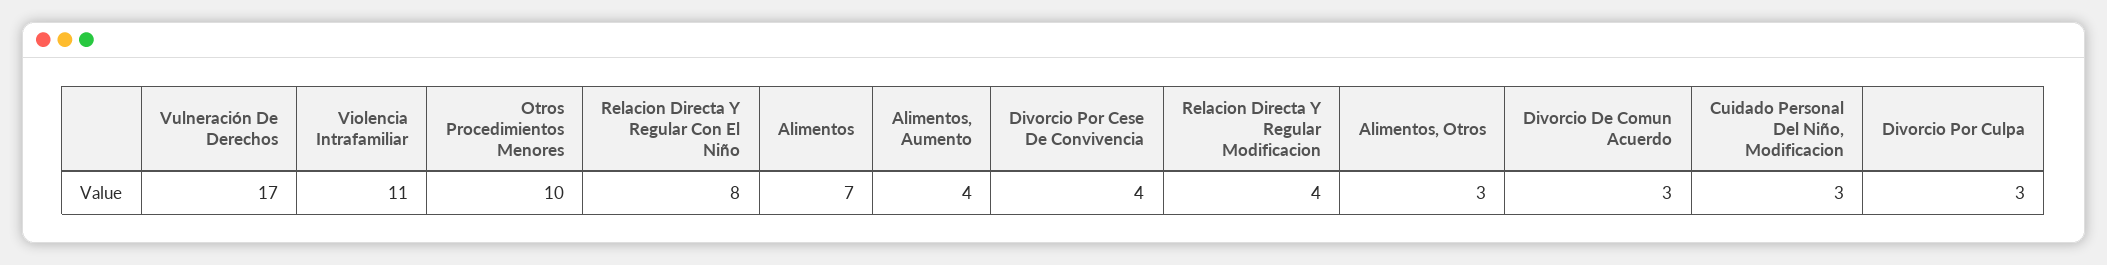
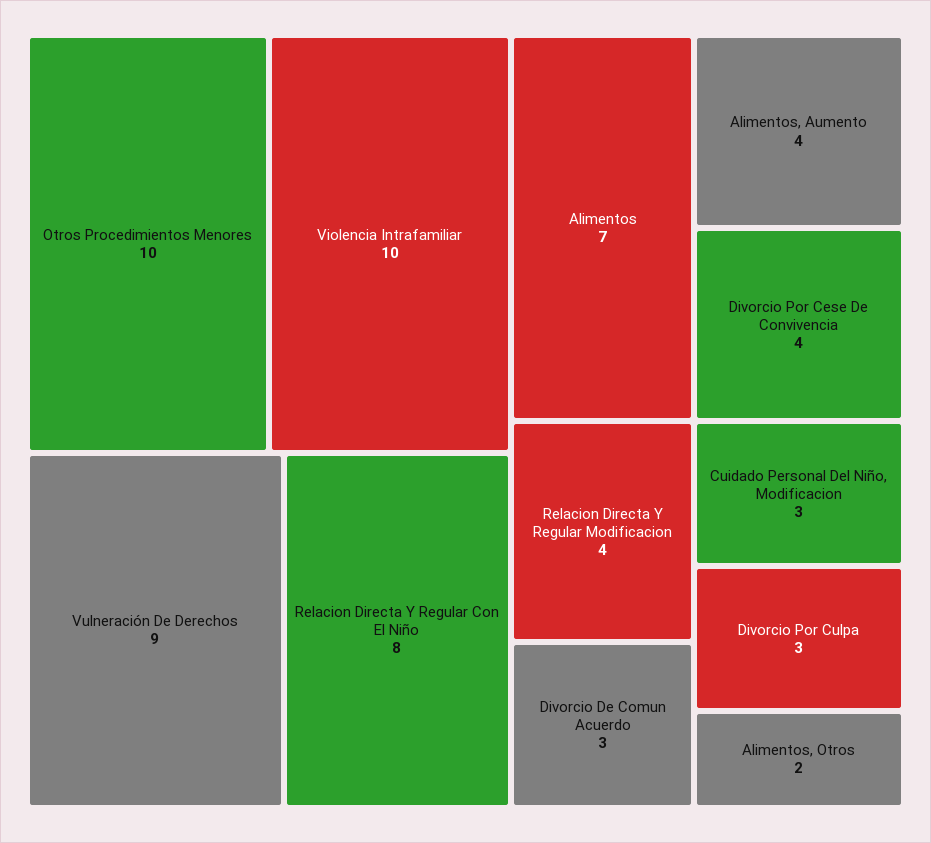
  {
-   "Vulneración De Derechos": 17,
+   "Vulneración De Derechos": 9,
-   "Violencia Intrafamiliar": 11,
+   "Violencia Intrafamiliar": 10,
    "Otros Procedimientos Menores": 10,
    "Relacion Directa Y Regular Con El Niño": 8,
    "Alimentos": 7,
    "Alimentos, Aumento": 4,
    "Divorcio Por Cese De Convivencia": 4,
    "Relacion Directa Y Regular Modificacion": 4,
-   "Alimentos, Otros": 3,
+   "Alimentos, Otros": 2,
    "Divorcio De Comun Acuerdo": 3,
    "Cuidado Personal Del Niño, Modificacion": 3,
    "Divorcio Por Culpa": 3
  }

